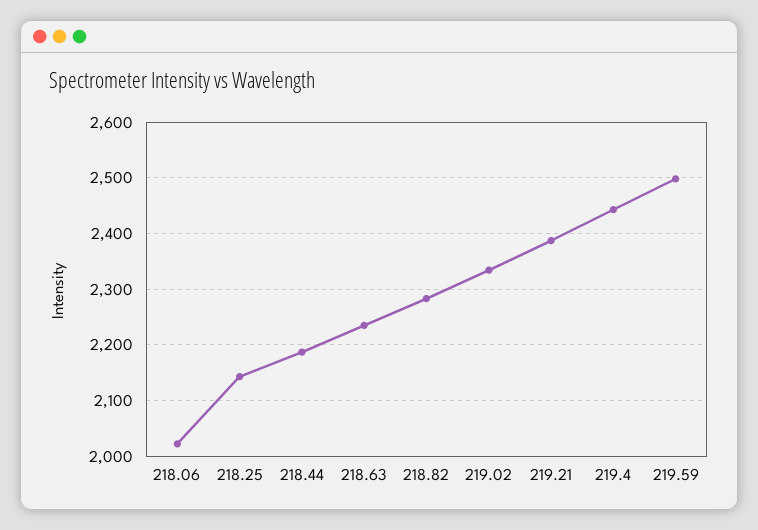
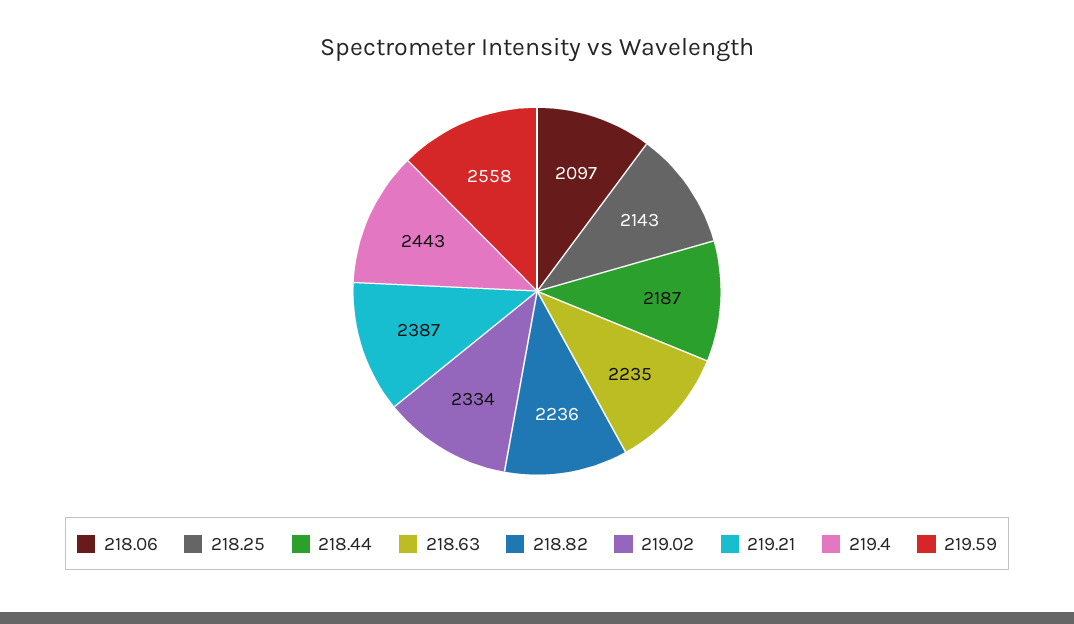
  {
-   "218.06": 2020,
+   "218.06": 2097,
    "218.25": 2143,
    "218.44": 2187,
    "218.63": 2235,
-   "218.82": 2280,
+   "218.82": 2236,
    "219.02": 2334,
    "219.21": 2387,
    "219.4": 2443,
-   "219.59": 2500
+   "219.59": 2558
  }

